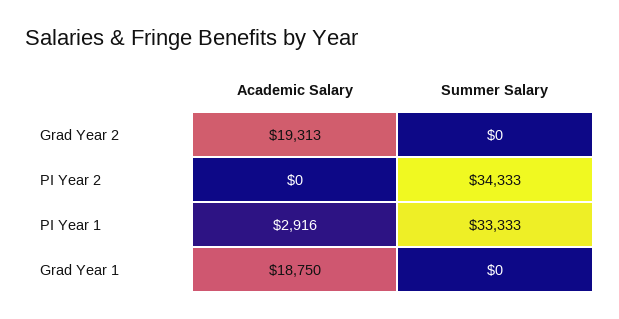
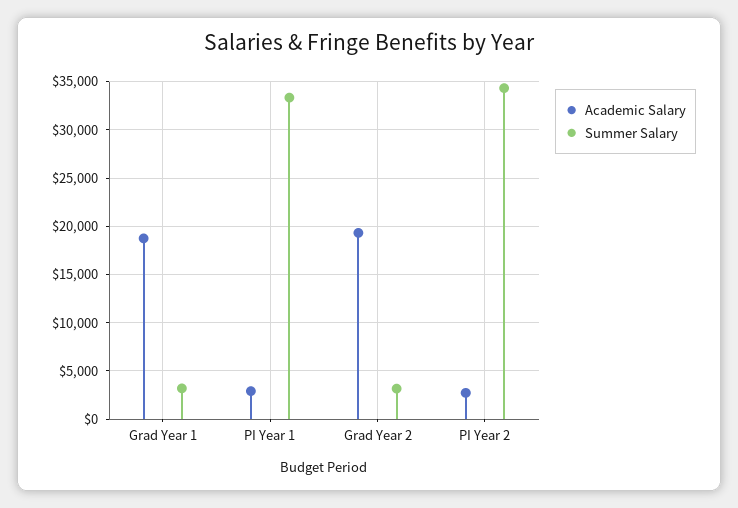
  {
    "Academic Salary": {
      "Grad Year 2": 19313,
-     "PI Year 2": 0,
+     "PI Year 2": 3000,
      "PI Year 1": 2916,
      "Grad Year 1": 18750
    },
    "Summer Salary": {
-     "Grad Year 2": 0,
+     "Grad Year 2": 3000,
      "PI Year 2": 34333,
      "PI Year 1": 33333,
-     "Grad Year 1": 0
+     "Grad Year 1": 3000
    }
  }

